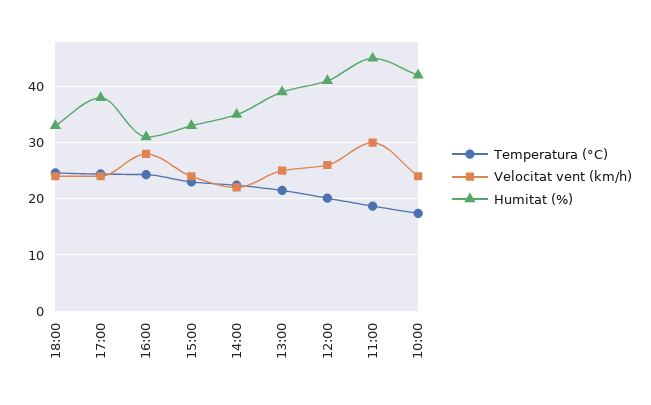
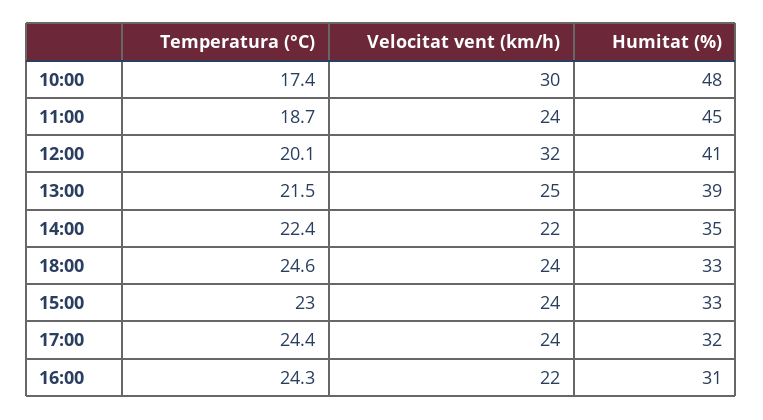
  {
    "Temperatura (°C)": {
      "18:00": 24.6,
      "17:00": 24.4,
      "16:00": 24.3,
      "15:00": 23,
      "14:00": 22.4,
      "13:00": 21.5,
      "12:00": 20.1,
      "11:00": 18.7,
      "10:00": 17.4
    },
    "Velocitat vent (km/h)": {
      "18:00": 24,
      "17:00": 24,
-     "16:00": 28,
+     "16:00": 22,
      "15:00": 24,
      "14:00": 22,
      "13:00": 25,
-     "12:00": 26,
+     "12:00": 32,
-     "11:00": 30,
+     "11:00": 24,
-     "10:00": 24
+     "10:00": 30
    },
    "Humitat (%)": {
      "18:00": 33,
-     "17:00": 38,
+     "17:00": 32,
      "16:00": 31,
      "15:00": 33,
      "14:00": 35,
      "13:00": 39,
      "12:00": 41,
      "11:00": 45,
-     "10:00": 42
+     "10:00": 48
    }
  }

